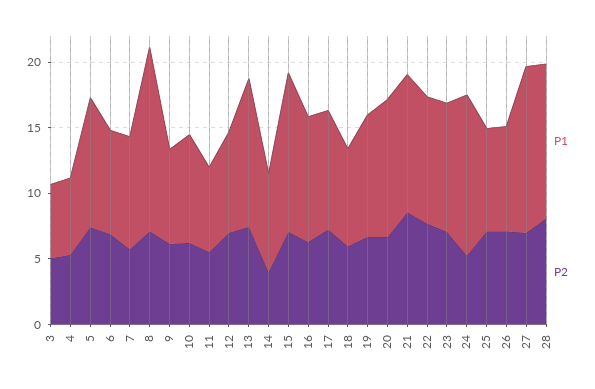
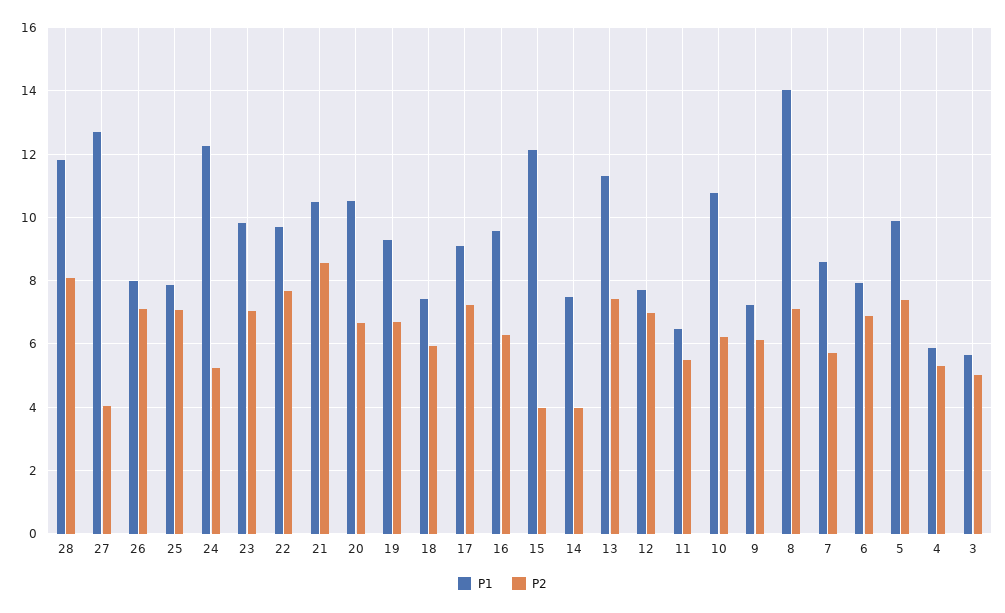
  {
    "P1": {
      "3": 5.6,
      "4": 5.8,
      "5": 9.8,
      "6": 8,
      "7": 8.6,
      "8": 14,
      "9": 7.2,
-     "10": 8,
+     "10": 10.8,
      "11": 6.4,
      "12": 7.8,
      "13": 11.4,
      "14": 7.6,
      "15": 12.2,
      "16": 9.6,
      "17": 9.2,
      "18": 7.4,
      "19": 9.4,
      "20": 10.6,
      "21": 10.6,
      "22": 9.8,
      "23": 9.8,
      "24": 12.2,
      "25": 7.8,
      "26": 8,
      "27": 12.8,
      "28": 11.8
    },
    "P2": {
      "3": 5,
      "4": 5.4,
      "5": 7.4,
      "6": 6.8,
      "7": 5.8,
      "8": 7.2,
      "9": 6.2,
      "10": 6.2,
      "11": 5.6,
      "12": 7,
      "13": 7.4,
      "14": 4,
-     "15": 7,
+     "15": 4,
      "16": 6.2,
      "17": 7.2,
      "18": 6,
      "19": 6.6,
      "20": 6.6,
      "21": 8.6,
      "22": 7.6,
      "23": 7,
      "24": 5.2,
      "25": 7,
      "26": 7.2,
-     "27": 7,
+     "27": 4,
      "28": 8
    }
  }

